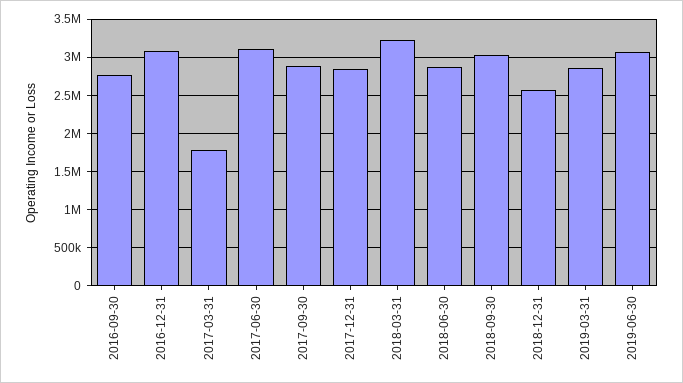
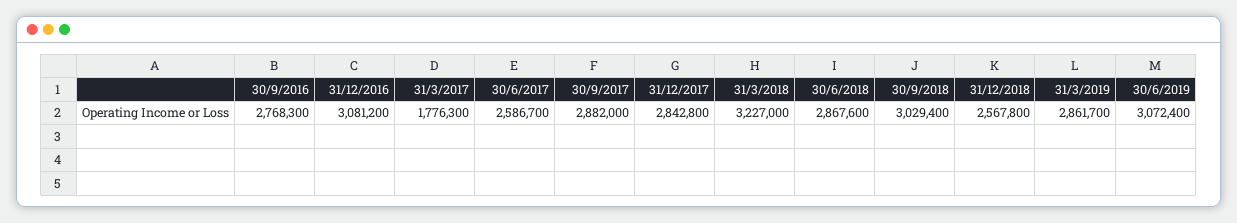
  {
    "2016-09-30": 2768300,
    "2016-12-31": 3081200,
    "2017-03-31": 1776300,
-   "2017-06-30": 3100000,
+   "2017-06-30": 2586700,
    "2017-09-30": 2882000,
    "2017-12-31": 2842800,
    "2018-03-31": 3227000,
    "2018-06-30": 2867600,
    "2018-09-30": 3029400,
    "2018-12-31": 2567800,
    "2019-03-31": 2861700,
    "2019-06-30": 3072400
  }

